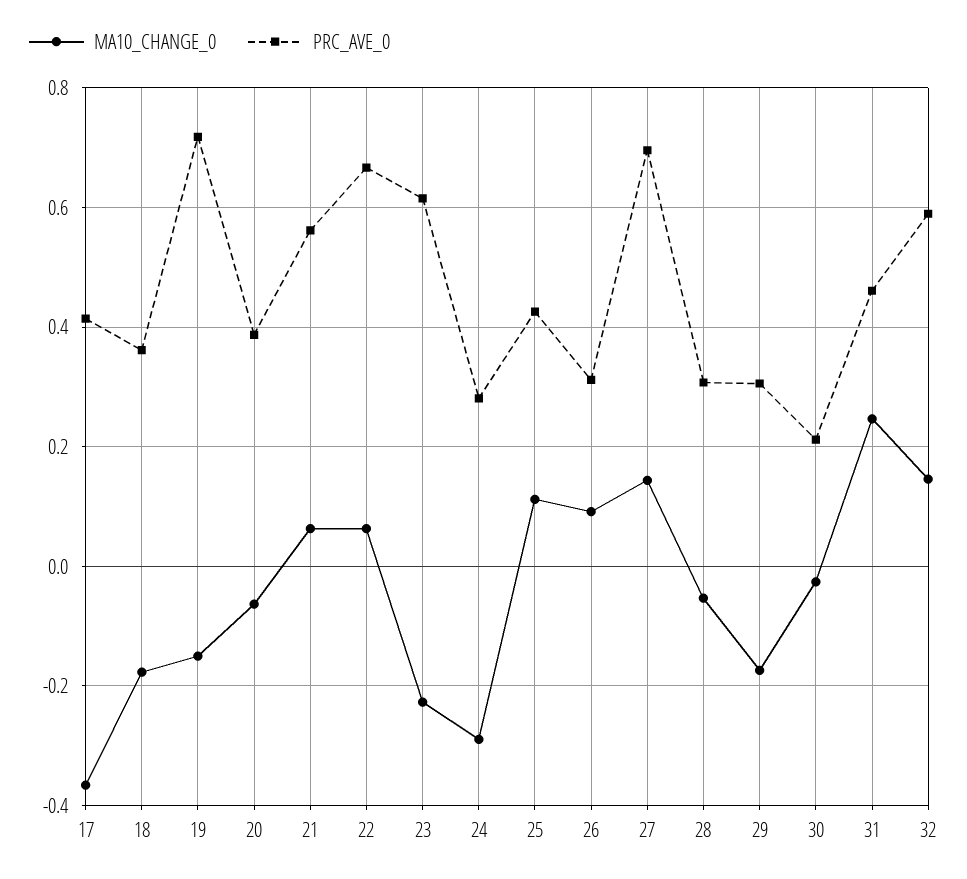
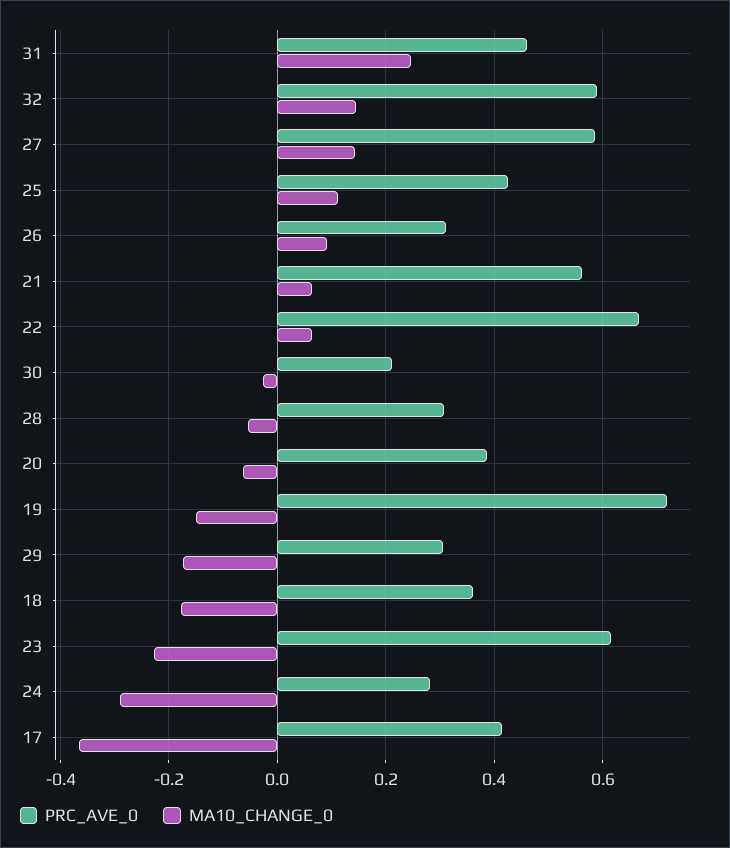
  {
    "MA10_CHANGE_0": {
      "17": -0.36,
      "18": -0.18,
      "19": -0.16,
      "20": -0.06,
      "21": 0.06,
      "22": 0.06,
      "23": -0.22,
      "24": -0.28,
      "25": 0.12,
      "26": 0.1,
      "27": 0.14,
      "28": -0.06,
      "29": -0.18,
      "30": -0.02,
      "31": 0.24,
      "32": 0.14
    },
    "PRC_AVE_0": {
      "17": 0.42,
      "18": 0.36,
      "19": 0.72,
      "20": 0.38,
      "21": 0.56,
      "22": 0.66,
      "23": 0.62,
      "24": 0.28,
      "25": 0.42,
      "26": 0.32,
-     "27": 0.7,
+     "27": 0.58,
      "28": 0.3,
      "29": 0.3,
      "30": 0.22,
      "31": 0.46,
      "32": 0.58
    }
  }

